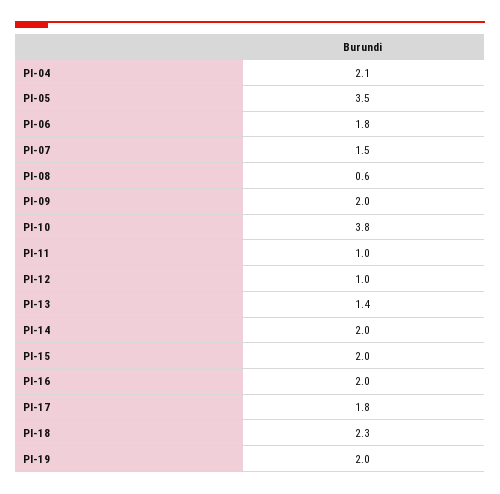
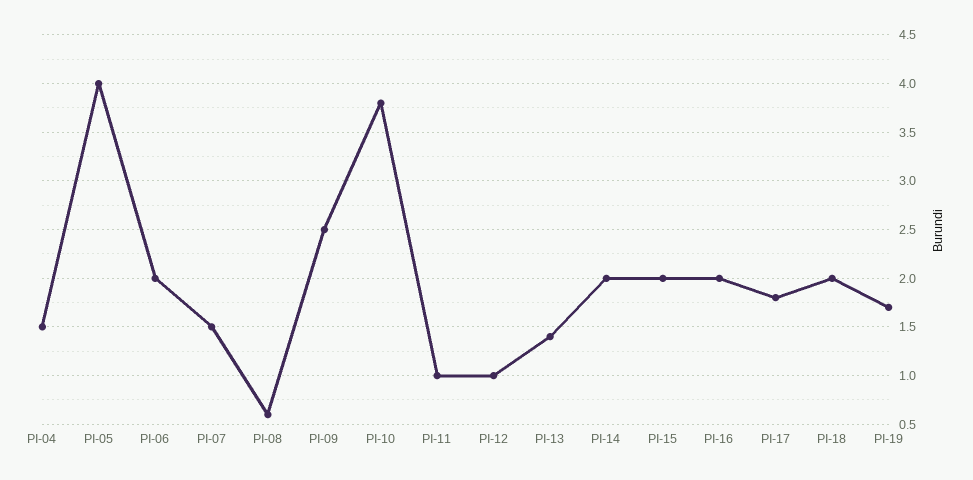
  {
-   "PI-04": 2.1,
+   "PI-04": 1.5,
-   "PI-05": 3.5,
+   "PI-05": 4,
-   "PI-06": 1.8,
+   "PI-06": 2,
    "PI-07": 1.5,
    "PI-08": 0.6,
-   "PI-09": 2,
+   "PI-09": 2.5,
    "PI-10": 3.8,
    "PI-11": 1,
    "PI-12": 1,
    "PI-13": 1.4,
    "PI-14": 2,
    "PI-15": 2,
    "PI-16": 2,
    "PI-17": 1.8,
-   "PI-18": 2.3,
+   "PI-18": 2,
-   "PI-19": 2
+   "PI-19": 1.7
  }

